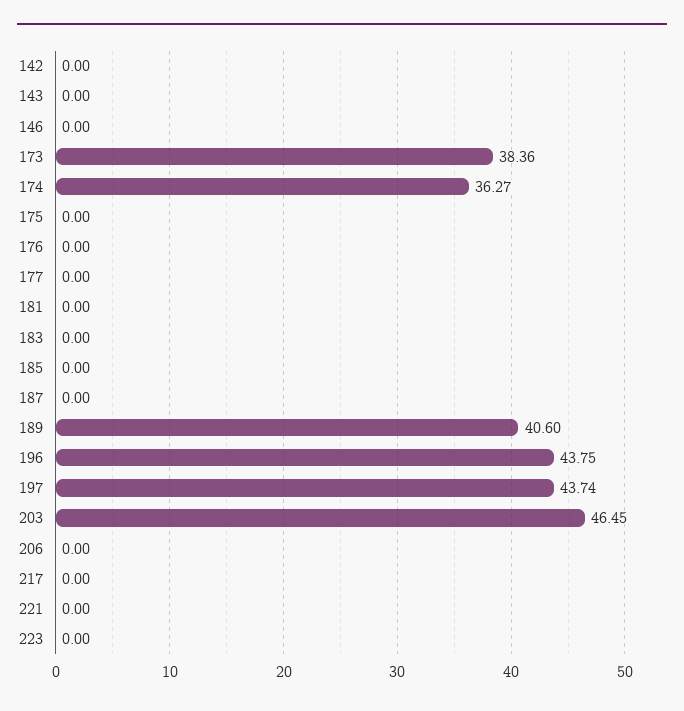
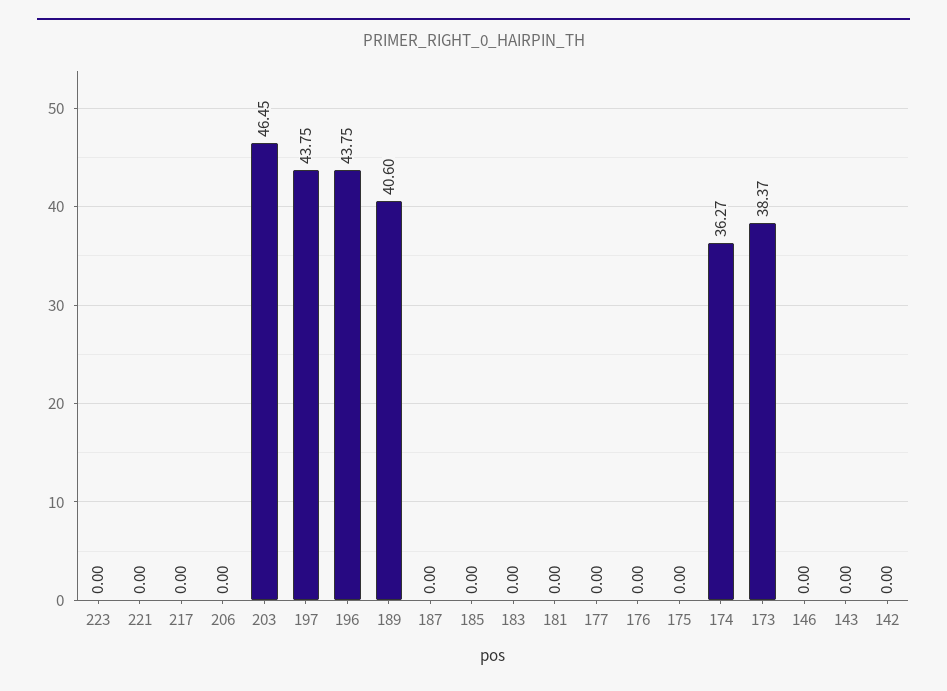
  {
    "142": 0,
    "143": 0,
    "146": 0,
-   "173": 38.36,
+   "173": 38.37,
    "174": 36.27,
    "175": 0,
    "176": 0,
    "177": 0,
    "181": 0,
    "183": 0,
    "185": 0,
    "187": 0,
    "189": 40.6,
    "196": 43.75,
-   "197": 43.74,
+   "197": 43.75,
    "203": 46.45,
    "206": 0,
    "217": 0,
    "221": 0,
    "223": 0
  }

